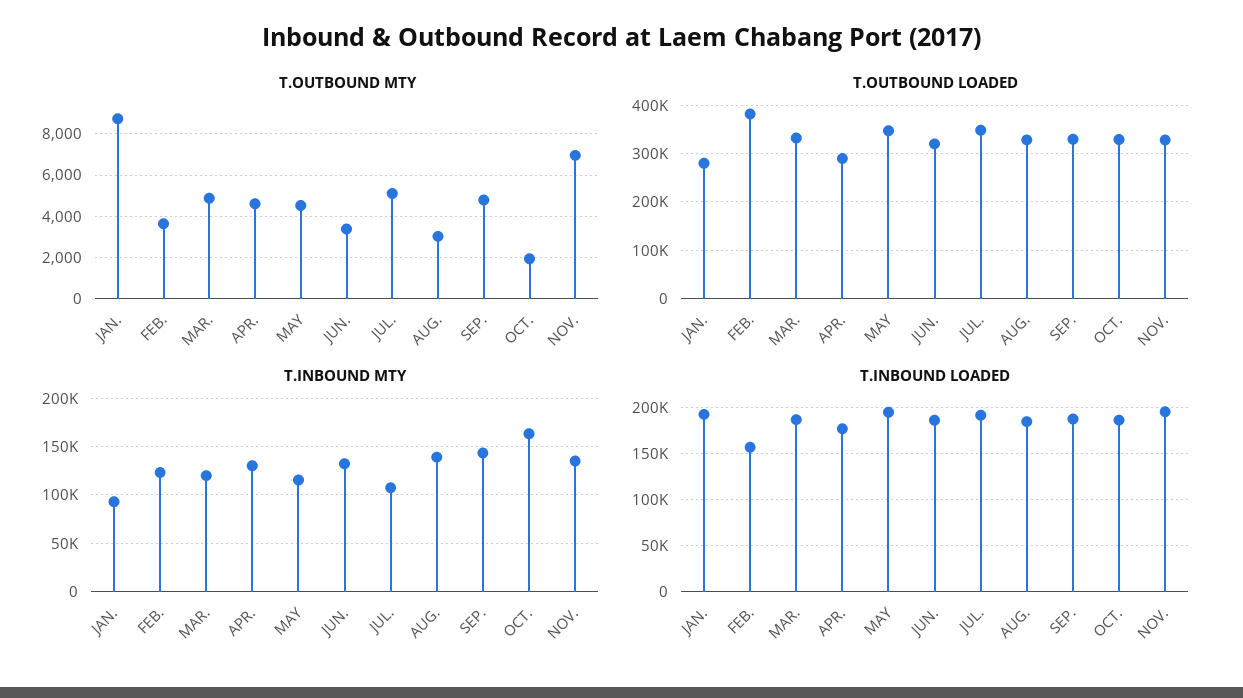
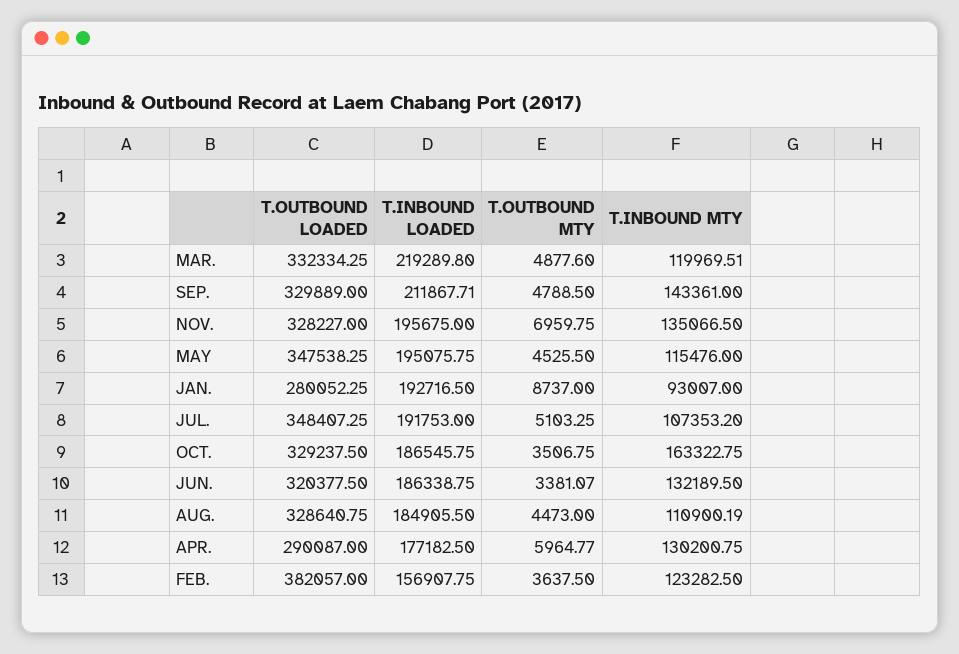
  {
    "T.OUTBOUND MTY": {
      "JAN.": 8737,
      "FEB.": 3637.5,
      "MAR.": 4877.6,
-     "APR.": 4500,
+     "APR.": 5964.77,
      "MAY": 4525.5,
      "JUN.": 3381.07,
      "JUL.": 5103.25,
-     "AUG.": 3000,
+     "AUG.": 4473,
      "SEP.": 4788.5,
-     "OCT.": 2000,
+     "OCT.": 3506.75,
      "NOV.": 6959.75
    },
    "T.OUTBOUND LOADED": {
      "JAN.": 280052.25,
      "FEB.": 382057,
      "MAR.": 332334.25,
      "APR.": 290087,
      "MAY": 347538.25,
      "JUN.": 320377.5,
      "JUL.": 348407.25,
      "AUG.": 328640.75,
      "SEP.": 329889,
      "OCT.": 329237.5,
      "NOV.": 328227
    },
    "T.INBOUND MTY": {
      "JAN.": 93007,
      "FEB.": 123282.5,
      "MAR.": 119969.51,
      "APR.": 130200.75,
      "MAY": 115476,
      "JUN.": 132189.5,
      "JUL.": 107353.2,
-     "AUG.": 140000,
+     "AUG.": 110900.19,
      "SEP.": 143361,
      "OCT.": 163322.75,
      "NOV.": 135066.5
    },
    "T.INBOUND LOADED": {
      "JAN.": 192716.5,
      "FEB.": 156907.75,
-     "MAR.": 190000,
+     "MAR.": 219289.8,
      "APR.": 177182.5,
      "MAY": 195075.75,
      "JUN.": 186338.75,
      "JUL.": 191753,
      "AUG.": 184905.5,
-     "SEP.": 190000,
+     "SEP.": 211867.71,
      "OCT.": 186545.75,
      "NOV.": 195675
    }
  }

